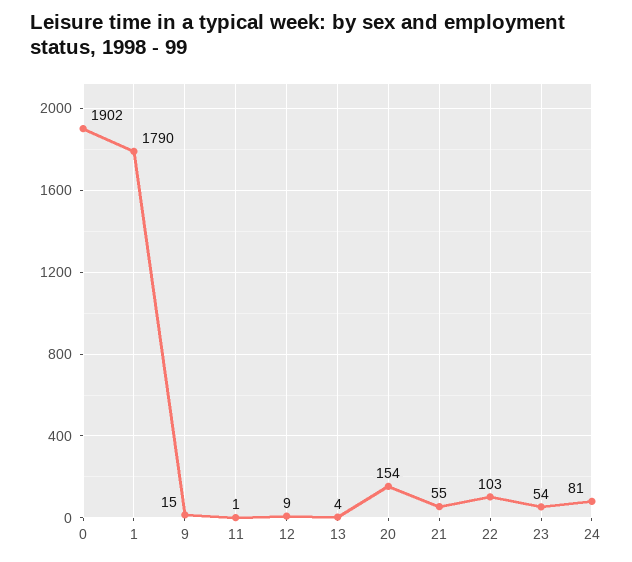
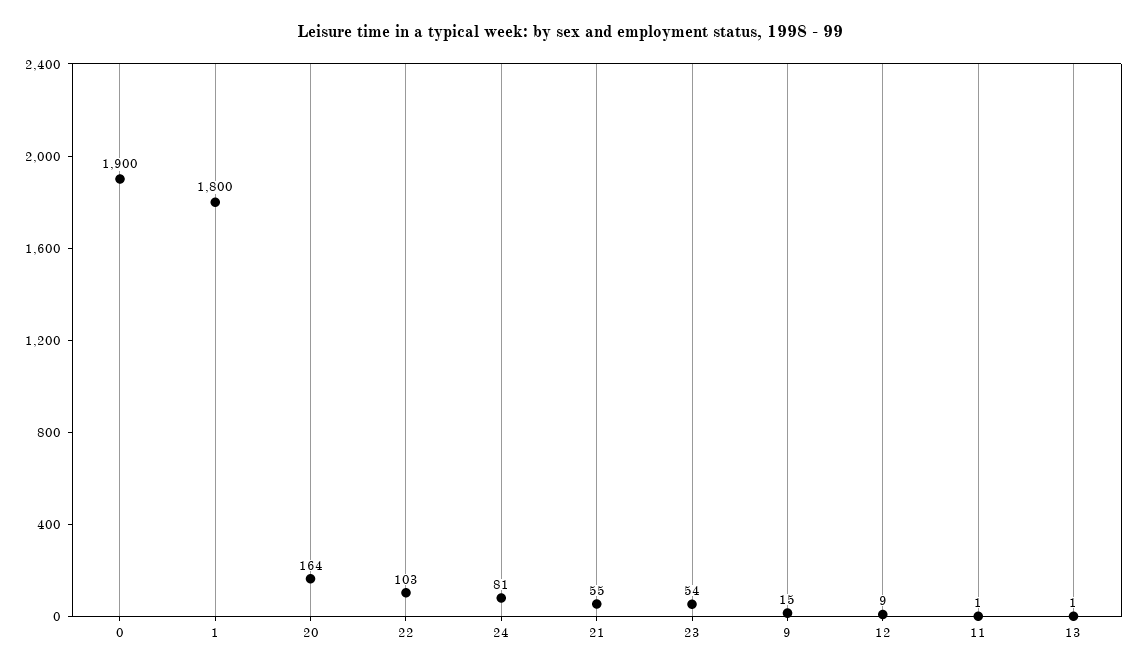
  {
-   "0": 1902,
+   "0": 1900,
-   "1": 1790,
+   "1": 1800,
    "9": 15,
    "11": 1,
    "12": 9,
-   "13": 4,
+   "13": 1,
-   "20": 154,
+   "20": 164,
    "21": 55,
    "22": 103,
    "23": 54,
    "24": 81
  }

